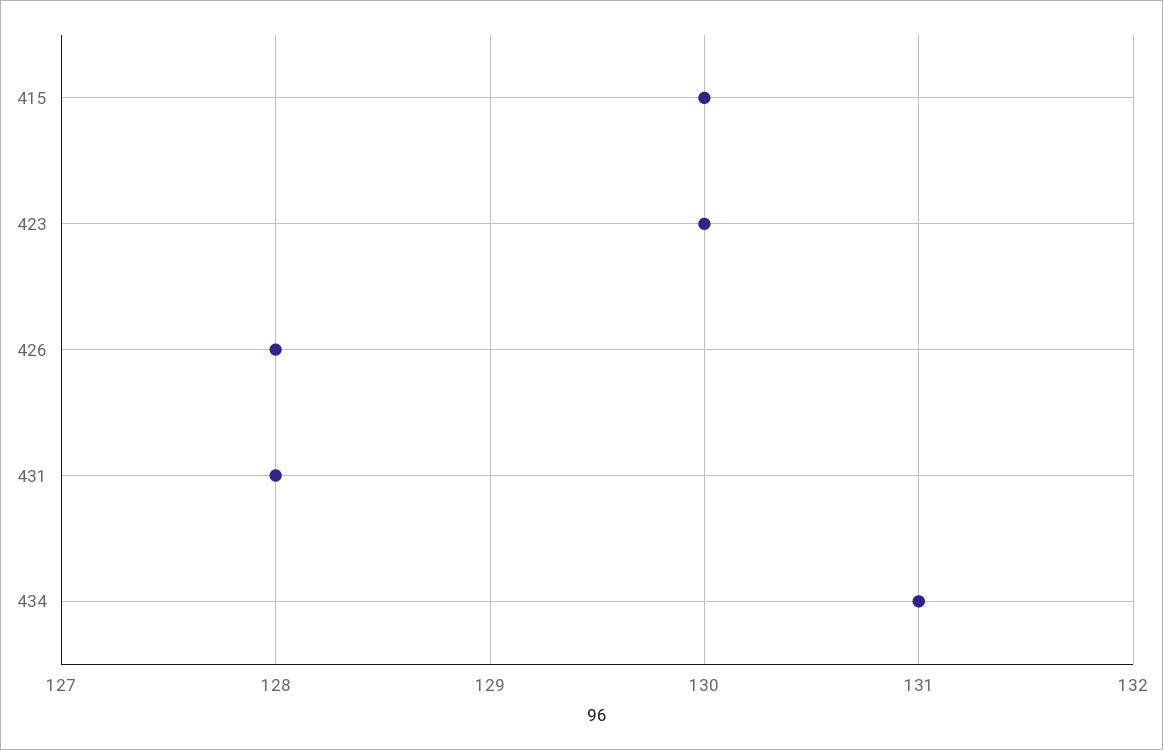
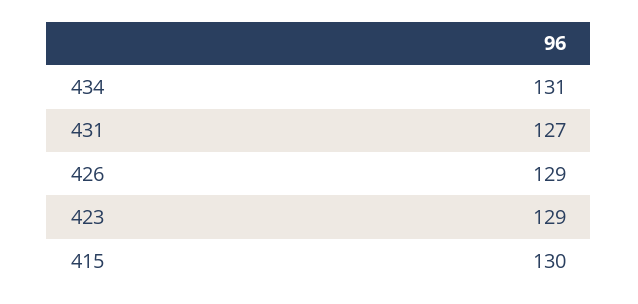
  {
    "415": 130,
-   "423": 130,
+   "423": 129,
-   "426": 128,
+   "426": 129,
-   "431": 128,
+   "431": 127,
    "434": 131
  }

